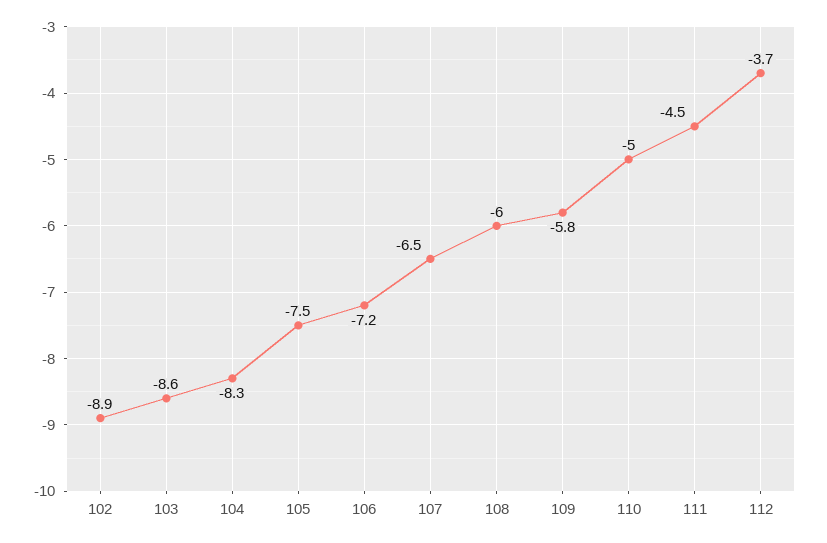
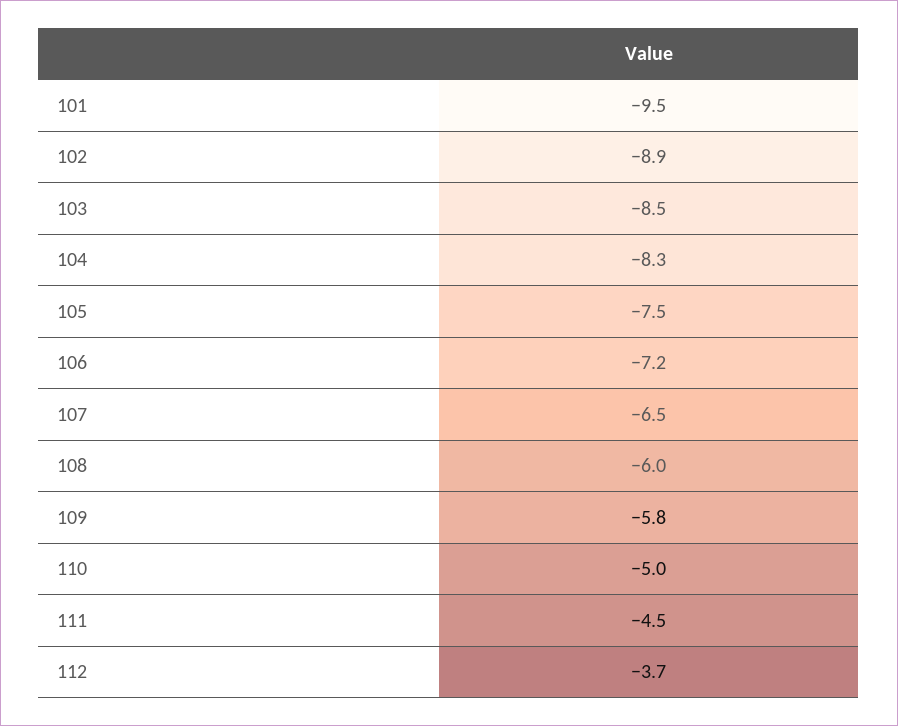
  {
    "102": -8.9,
-   "103": -8.6,
+   "103": -8.5,
    "104": -8.3,
    "105": -7.5,
    "106": -7.2,
    "107": -6.5,
    "108": -6,
    "109": -5.8,
    "110": -5,
    "111": -4.5,
-   "112": -3.7
+   "112": -3.7,
+   "101": -9.5
  }

